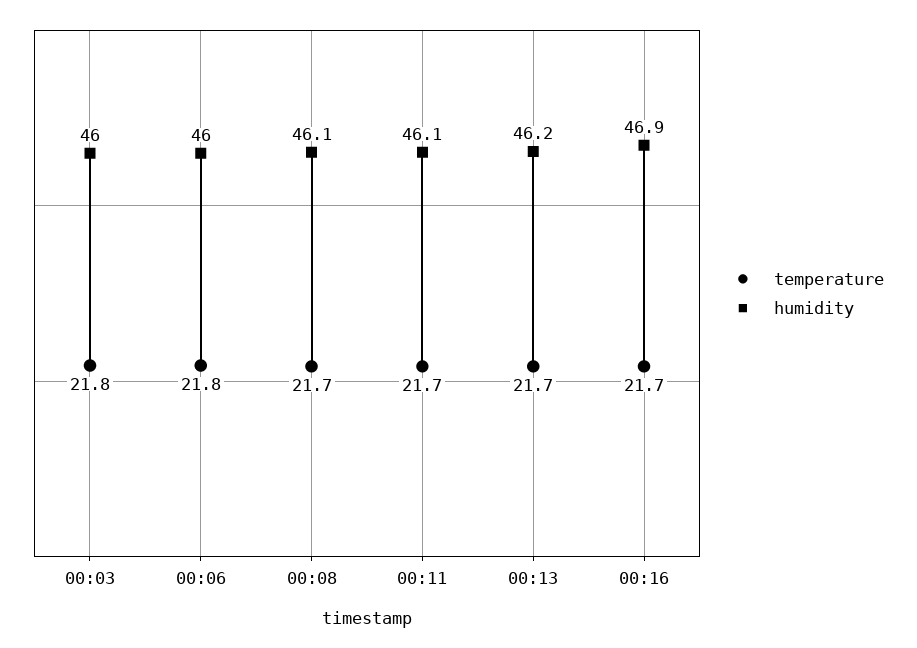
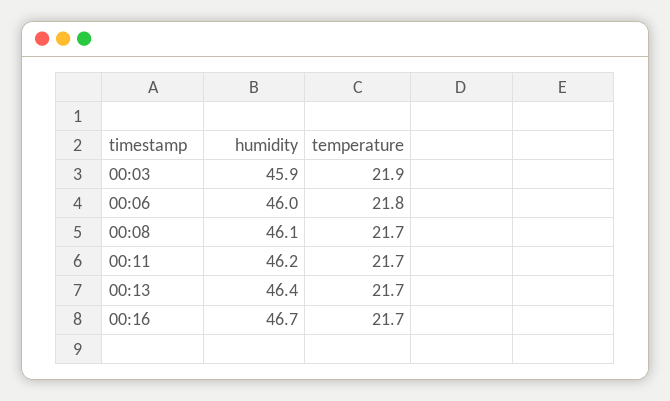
  {
    "temperature": {
-     "00:03": 21.8,
+     "00:03": 21.9,
      "00:06": 21.8,
      "00:08": 21.7,
      "00:11": 21.7,
      "00:13": 21.7,
      "00:16": 21.7
    },
    "humidity": {
-     "00:03": 46,
+     "00:03": 45.9,
      "00:06": 46,
      "00:08": 46.1,
-     "00:11": 46.1,
+     "00:11": 46.2,
-     "00:13": 46.2,
+     "00:13": 46.4,
-     "00:16": 46.9
+     "00:16": 46.7
    }
  }

